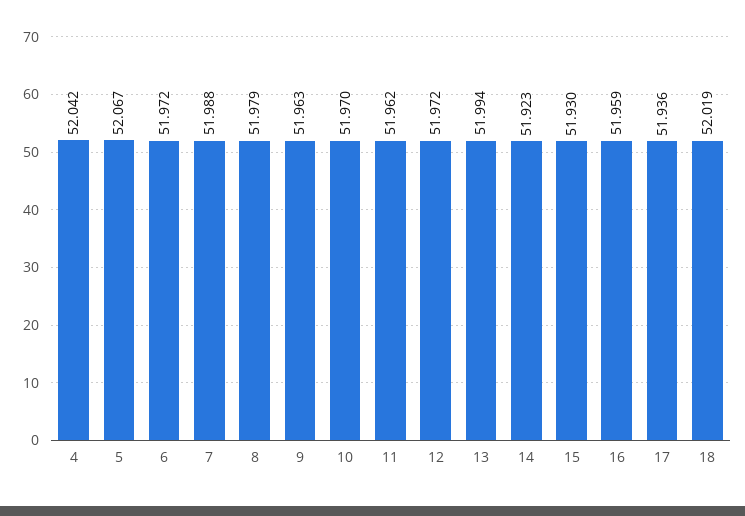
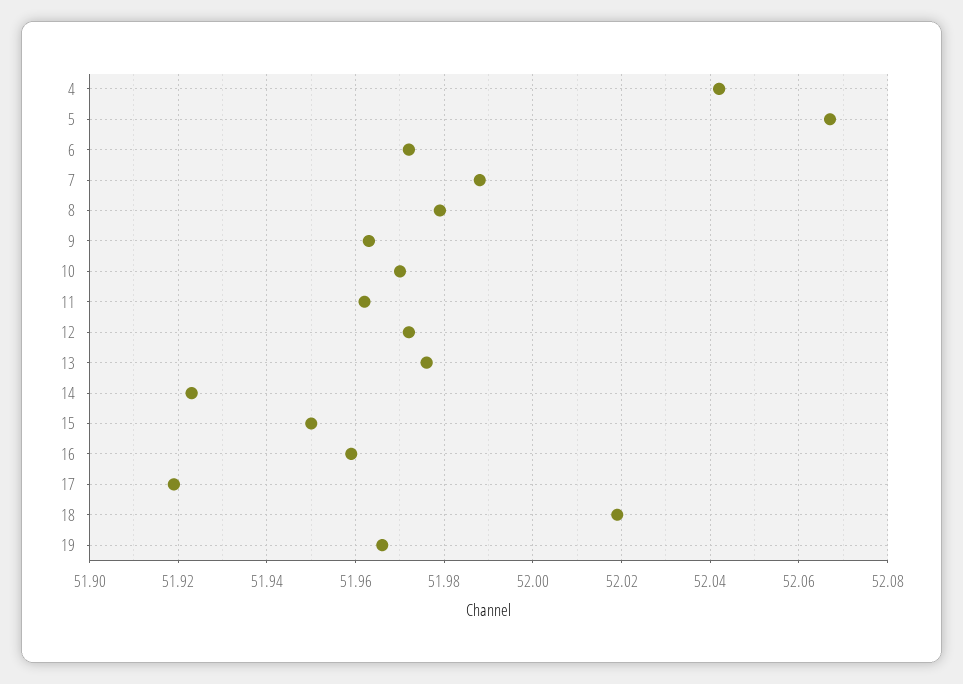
  {
    "4": 52.042,
    "5": 52.067,
    "6": 51.972,
    "7": 51.988,
    "8": 51.979,
    "9": 51.963,
    "10": 51.97,
    "11": 51.962,
    "12": 51.972,
-   "13": 51.994,
+   "13": 51.975,
    "14": 51.923,
-   "15": 51.93,
+   "15": 51.95,
    "16": 51.959,
-   "17": 51.936,
+   "17": 51.92,
-   "18": 52.019
+   "18": 52.019,
+   "19": 51.965
  }

